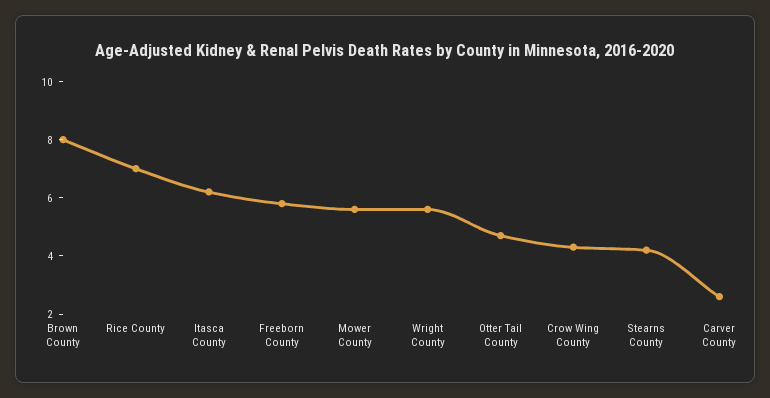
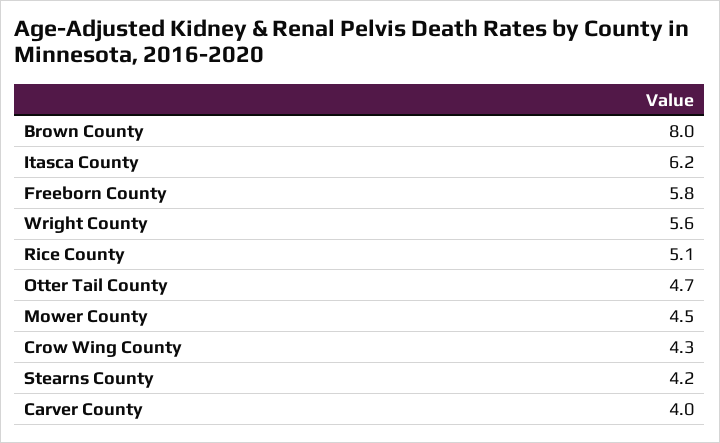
  {
    "Brown County": 8,
-   "Rice County": 7,
+   "Rice County": 5.1,
    "Itasca County": 6.2,
    "Freeborn County": 5.8,
-   "Mower County": 5.5,
+   "Mower County": 4.5,
    "Wright County": 5.6,
    "Otter Tail County": 4.7,
    "Crow Wing County": 4.3,
    "Stearns County": 4.2,
-   "Carver County": 2.5
+   "Carver County": 4
  }

